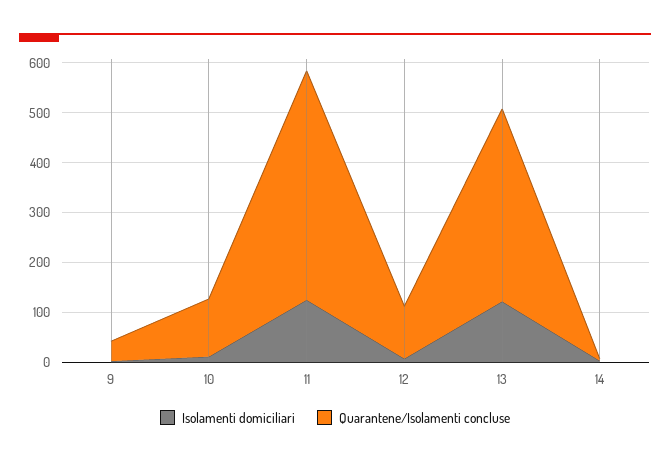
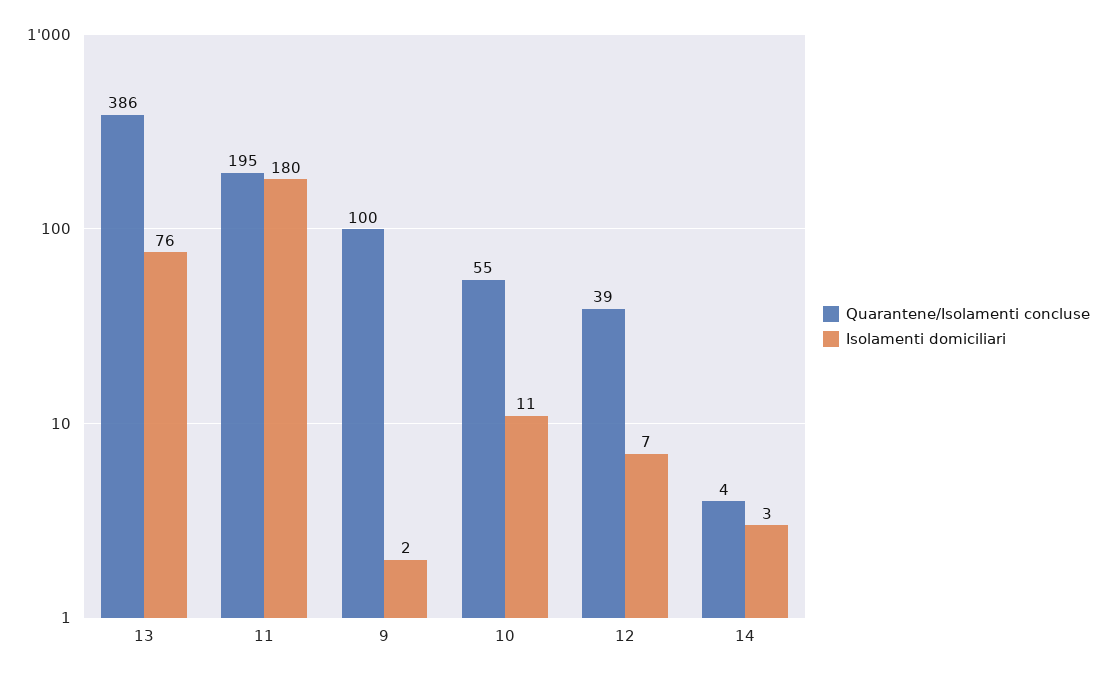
  {
    "Isolamenti domiciliari": {
      "9": 2,
      "10": 11,
-     "11": 120,
+     "11": 180,
      "12": 7,
-     "13": 120,
+     "13": 76,
      "14": 3
    },
    "Quarantene/Isolamenti concluse": {
-     "9": 40,
+     "9": 100,
-     "10": 120,
+     "10": 55,
-     "11": 460,
+     "11": 195,
-     "12": 100,
+     "12": 39,
      "13": 386,
      "14": 4
    }
  }

